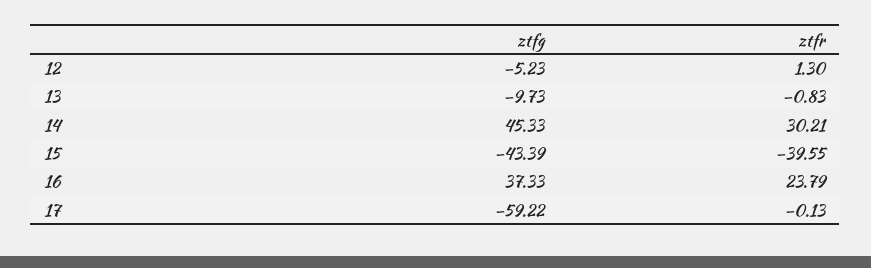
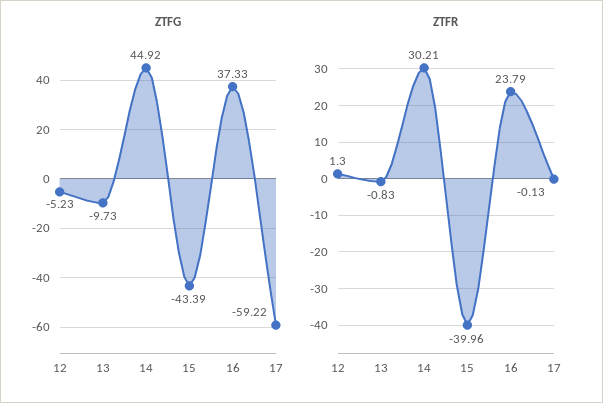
  {
    "ztfg": {
      "12": -5.23,
      "13": -9.73,
-     "14": 45.33,
+     "14": 44.92,
      "15": -43.39,
      "16": 37.33,
      "17": -59.22
    },
    "ztfr": {
      "12": 1.3,
      "13": -0.83,
      "14": 30.21,
-     "15": -39.55,
+     "15": -39.96,
      "16": 23.79,
      "17": -0.13
    }
  }

